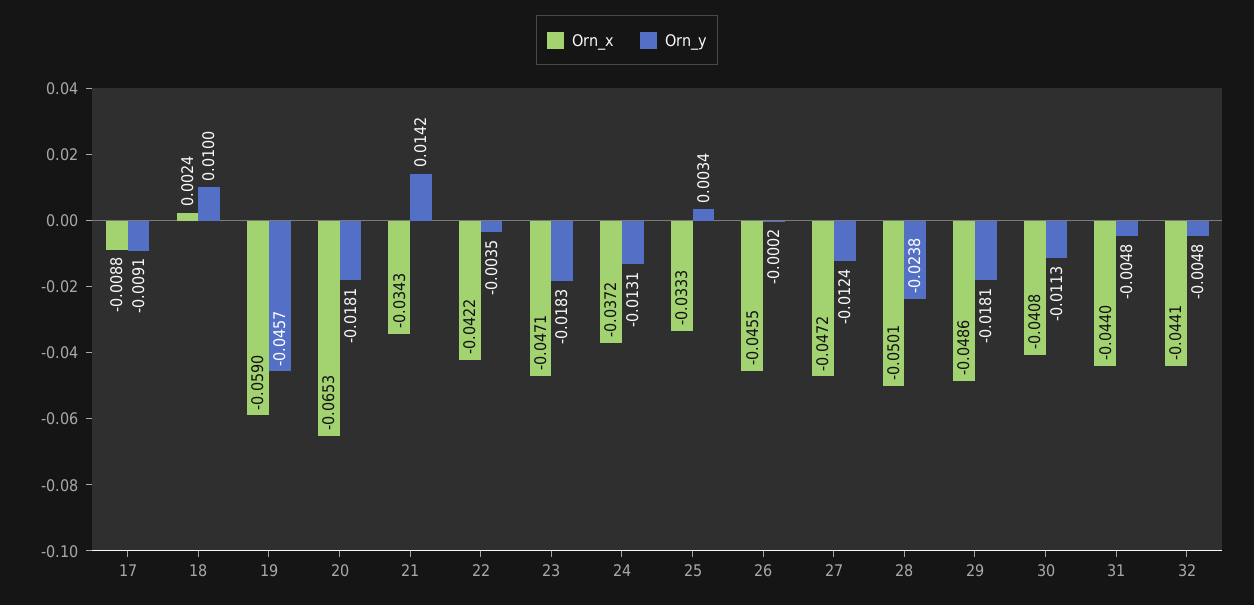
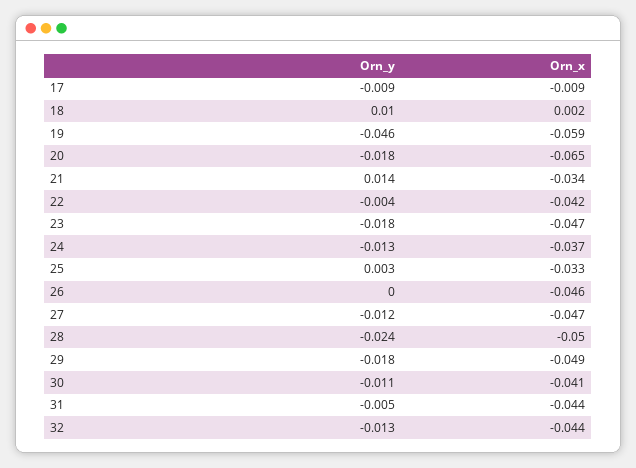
  {
    "Orn_x": {
      "17": -0.0088,
      "18": 0.0024,
      "19": -0.059,
      "20": -0.0653,
      "21": -0.0343,
      "22": -0.0422,
      "23": -0.0471,
      "24": -0.0372,
      "25": -0.0333,
      "26": -0.0455,
      "27": -0.0472,
      "28": -0.0501,
      "29": -0.0486,
      "30": -0.0408,
      "31": -0.044,
      "32": -0.0441
    },
    "Orn_y": {
      "17": -0.0091,
      "18": 0.01,
      "19": -0.0457,
      "20": -0.0181,
      "21": 0.0142,
      "22": -0.0035,
      "23": -0.0183,
      "24": -0.0131,
      "25": 0.0034,
      "26": -0.0002,
      "27": -0.0124,
      "28": -0.0238,
      "29": -0.0181,
      "30": -0.0113,
      "31": -0.0048,
-     "32": -0.0048
+     "32": -0.013
    }
  }

